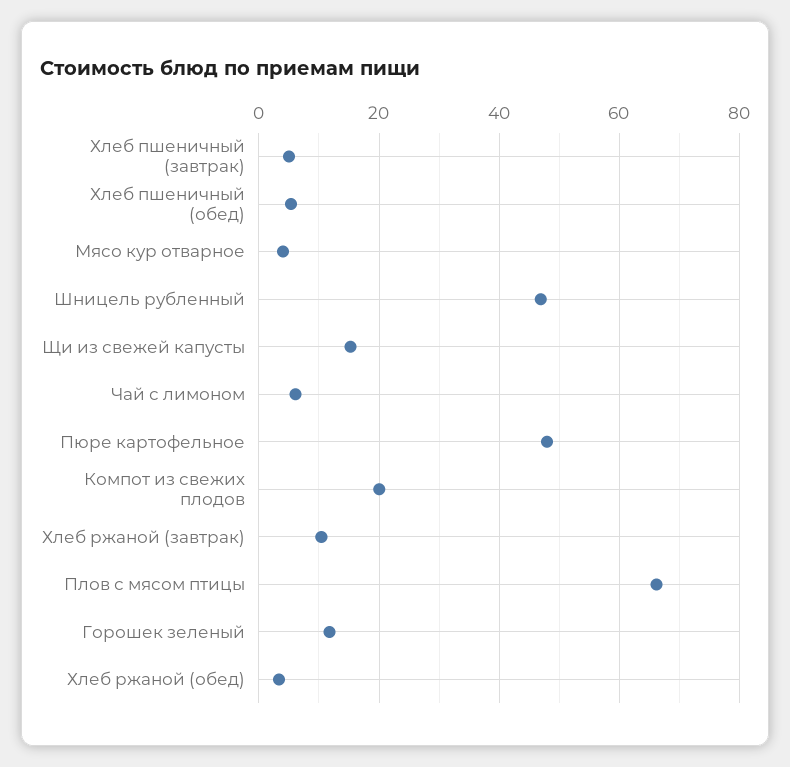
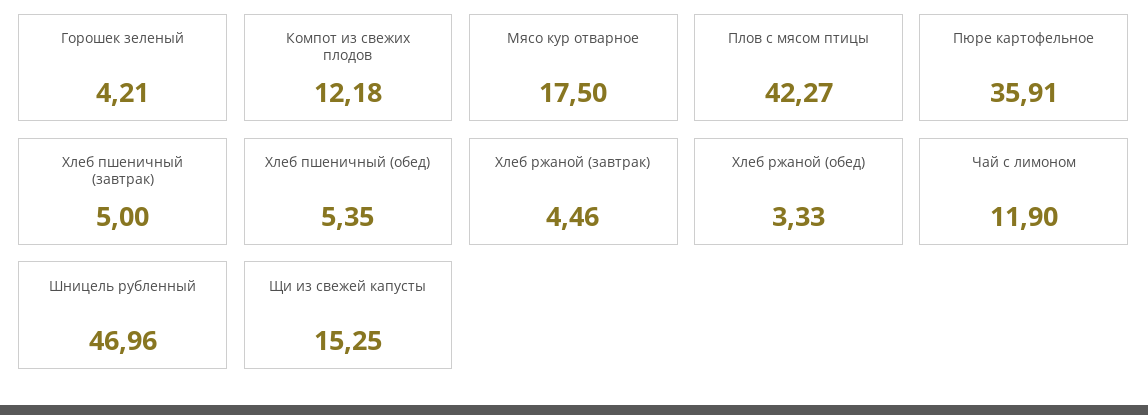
  {
    "Хлеб пшеничный (завтрак)": 5,
    "Хлеб пшеничный (обед)": 5.35,
-   "Мясо кур отварное": 4,
+   "Мясо кур отварное": 17.5,
    "Шницель рубленный": 46.96,
    "Щи из свежей капусты": 15.25,
-   "Чай с лимоном": 6,
+   "Чай с лимоном": 11.9,
-   "Пюре картофельное": 48,
+   "Пюре картофельное": 35.91,
-   "Компот из свежих плодов": 20,
+   "Компот из свежих плодов": 12.18,
-   "Хлеб ржаной (завтрак)": 10,
+   "Хлеб ржаной (завтрак)": 4.46,
-   "Плов с мясом птицы": 66,
+   "Плов с мясом птицы": 42.27,
-   "Горошек зеленый": 12,
+   "Горошек зеленый": 4.21,
    "Хлеб ржаной (обед)": 3.33
  }

